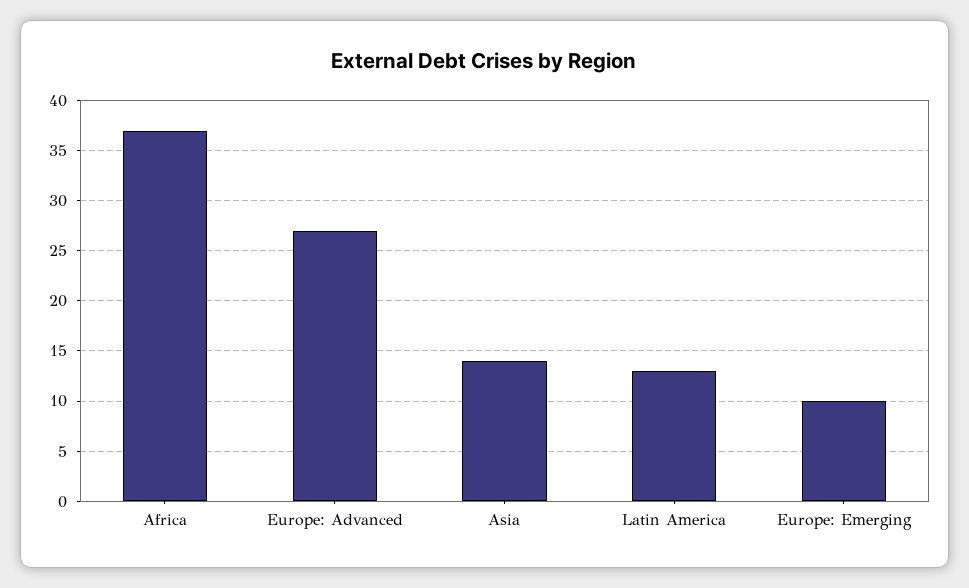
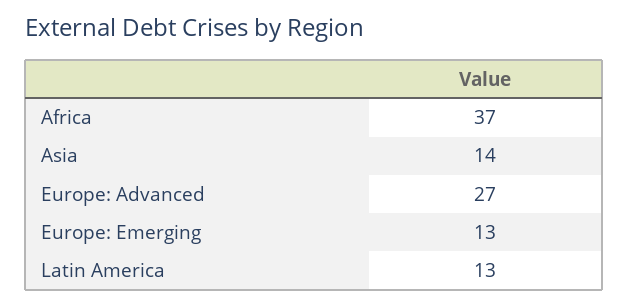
  {
    "Africa": 37,
    "Europe: Advanced": 27,
    "Asia": 14,
    "Latin America": 13,
-   "Europe: Emerging": 10
+   "Europe: Emerging": 13
  }

